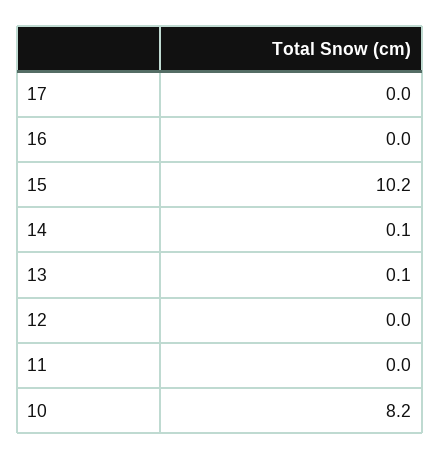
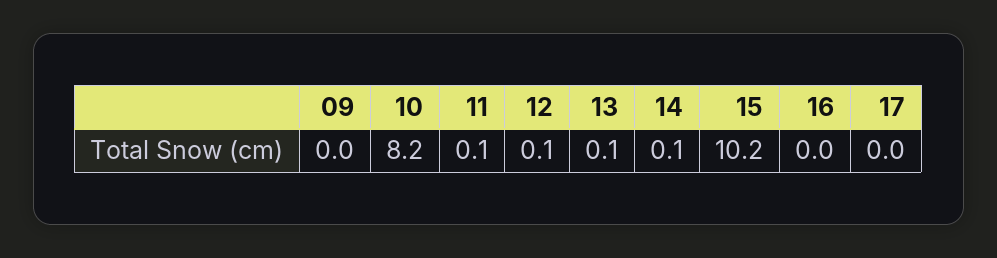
  {
    "17": 0,
    "16": 0,
    "15": 10.2,
    "14": 0.1,
    "13": 0.1,
-   "12": 0,
+   "12": 0.1,
-   "11": 0,
+   "11": 0.1,
-   "10": 8.2
+   "10": 8.2,
+   "09": 0
  }

